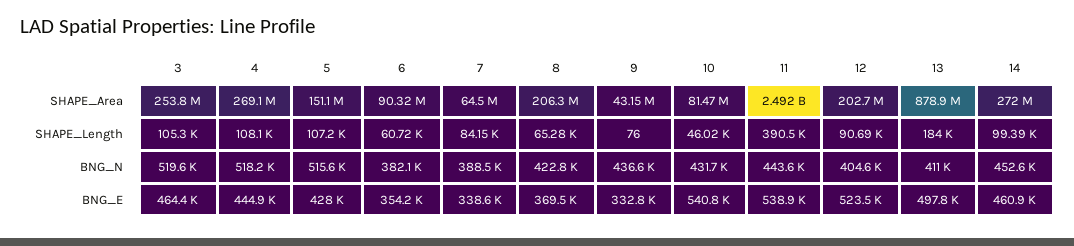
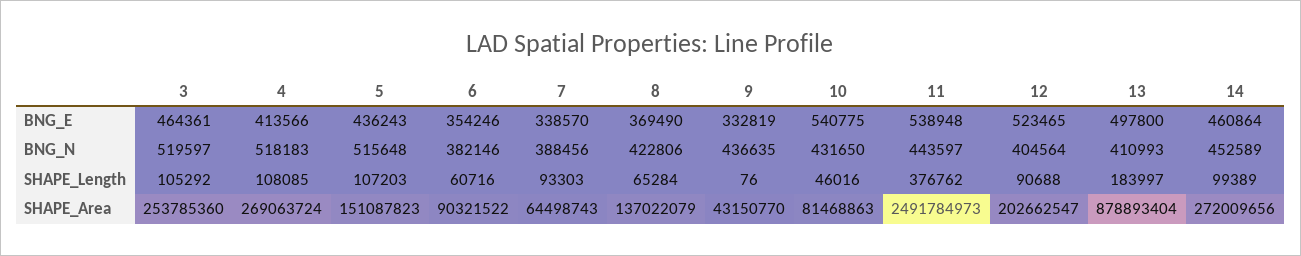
  {
    "3": {
      "SHAPE_Area": 253785360,
      "SHAPE_Length": 105292,
      "BNG_N": 519597,
      "BNG_E": 464361
    },
    "4": {
      "SHAPE_Area": 269063724,
      "SHAPE_Length": 108085,
      "BNG_N": 518183,
-     "BNG_E": 444900
+     "BNG_E": 413566
    },
    "5": {
      "SHAPE_Area": 151087823,
      "SHAPE_Length": 107203,
      "BNG_N": 515648,
-     "BNG_E": 428000
+     "BNG_E": 436243
    },
    "6": {
      "SHAPE_Area": 90321522,
      "SHAPE_Length": 60716,
      "BNG_N": 382146,
      "BNG_E": 354246
    },
    "7": {
      "SHAPE_Area": 64498743,
-     "SHAPE_Length": 84150,
+     "SHAPE_Length": 93303,
      "BNG_N": 388456,
      "BNG_E": 338570
    },
    "8": {
-     "SHAPE_Area": 206300000,
+     "SHAPE_Area": 137022079,
      "SHAPE_Length": 65284,
      "BNG_N": 422806,
      "BNG_E": 369490
    },
    "9": {
      "SHAPE_Area": 43150770,
      "SHAPE_Length": 76,
      "BNG_N": 436635,
      "BNG_E": 332819
    },
    "10": {
      "SHAPE_Area": 81468863,
      "SHAPE_Length": 46016,
      "BNG_N": 431650,
      "BNG_E": 540775
    },
    "11": {
      "SHAPE_Area": 2491784973,
-     "SHAPE_Length": 390500,
+     "SHAPE_Length": 376762,
      "BNG_N": 443597,
      "BNG_E": 538948
    },
    "12": {
      "SHAPE_Area": 202662547,
      "SHAPE_Length": 90688,
      "BNG_N": 404564,
      "BNG_E": 523465
    },
    "13": {
      "SHAPE_Area": 878893404,
      "SHAPE_Length": 183997,
      "BNG_N": 410993,
      "BNG_E": 497800
    },
    "14": {
      "SHAPE_Area": 272009656,
      "SHAPE_Length": 99389,
      "BNG_N": 452589,
      "BNG_E": 460864
    }
  }

